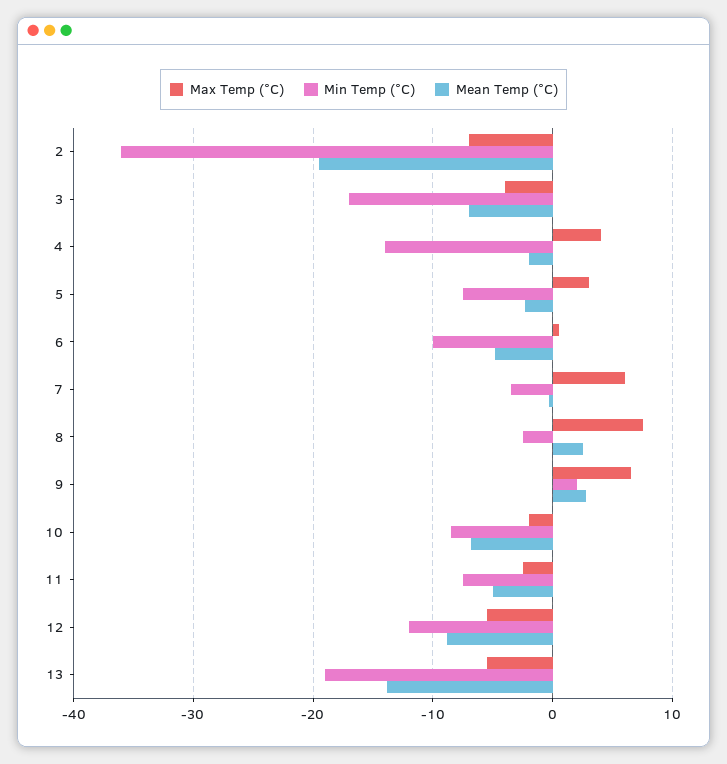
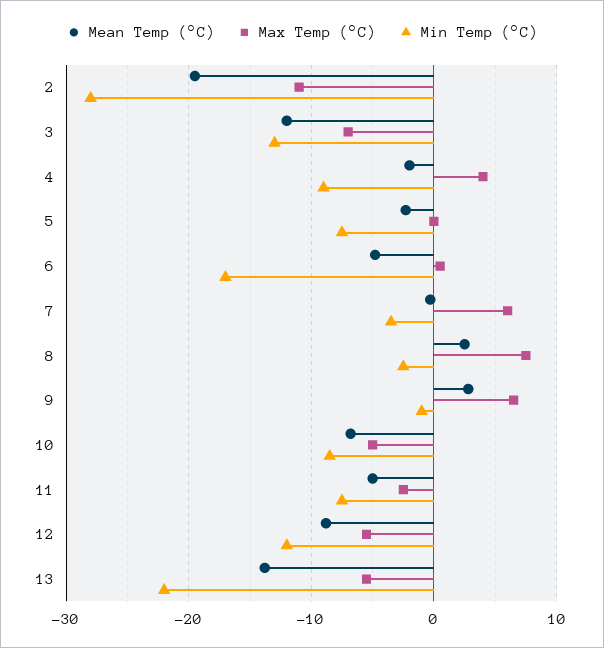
  {
    "Max Temp (°C)": {
-     "2": -7,
+     "2": -11,
-     "3": -4,
+     "3": -7,
      "4": 4,
-     "5": 3,
+     "5": 0,
      "6": 1,
      "7": 6,
      "8": 8,
      "9": 7,
-     "10": -2,
+     "10": -5,
      "11": -3,
      "12": -6,
      "13": -6
    },
    "Min Temp (°C)": {
-     "2": -36,
+     "2": -28,
-     "3": -17,
+     "3": -13,
-     "4": -14,
+     "4": -9,
      "5": -8,
-     "6": -10,
+     "6": -17,
      "7": -4,
      "8": -3,
-     "9": 2,
+     "9": -1,
      "10": -9,
      "11": -8,
      "12": -12,
-     "13": -19
+     "13": -22
    },
    "Mean Temp (°C)": {
      "2": -20,
-     "3": -7,
+     "3": -12,
      "4": -2,
      "5": -2,
      "6": -5,
      "7": 0,
      "8": 3,
      "9": 3,
      "10": -7,
      "11": -5,
      "12": -9,
      "13": -14
    }
  }

